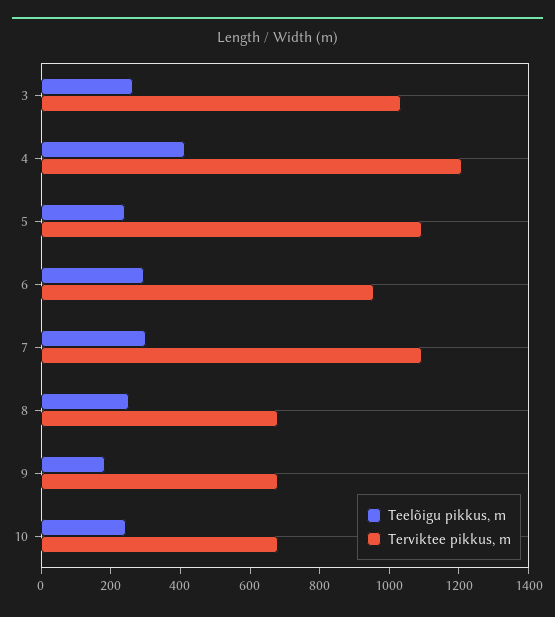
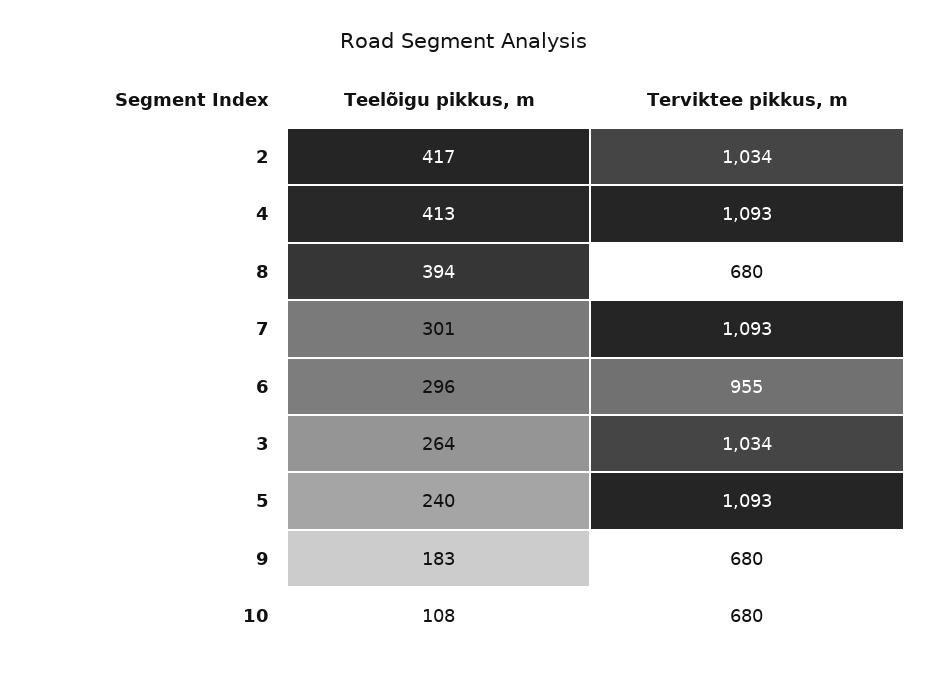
  {
    "Teelõigu pikkus, m": {
      "3": 264,
      "4": 413,
      "5": 240,
      "6": 296,
      "7": 301,
-     "8": 250,
+     "8": 394,
      "9": 183,
-     "10": 250
+     "10": 108,
+     "2": 417
    },
    "Terviktee pikkus, m": {
      "3": 1034,
-     "4": 1200,
+     "4": 1093,
      "5": 1093,
      "6": 955,
      "7": 1093,
      "8": 680,
      "9": 680,
-     "10": 680
+     "10": 680,
+     "2": 1034
    }
  }

